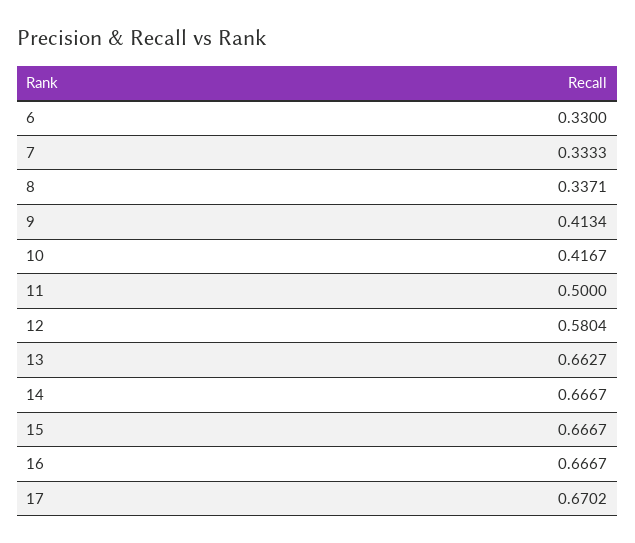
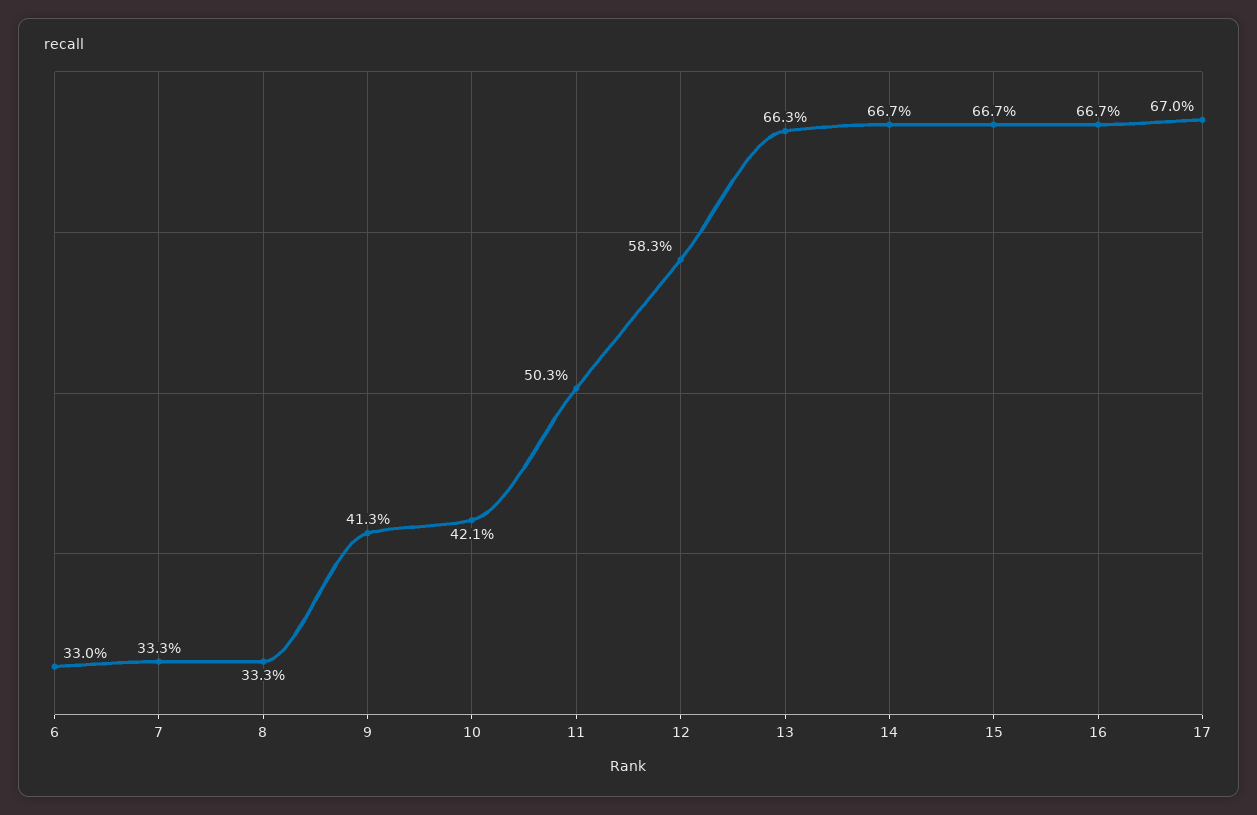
  {
    "6": 0.33,
    "7": 0.3333,
-   "8": 0.3371,
+   "8": 0.333,
    "9": 0.4134,
-   "10": 0.4167,
+   "10": 0.421,
-   "11": 0.5,
+   "11": 0.503,
-   "12": 0.5804,
+   "12": 0.583,
    "13": 0.6627,
    "14": 0.6667,
    "15": 0.6667,
    "16": 0.6667,
    "17": 0.6702
  }

